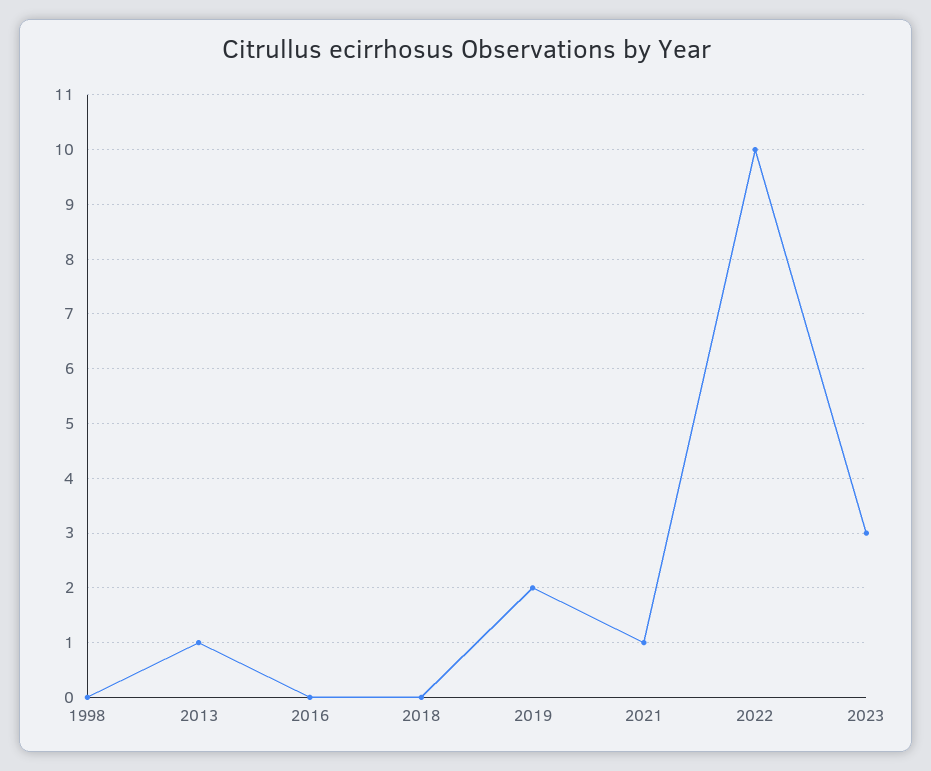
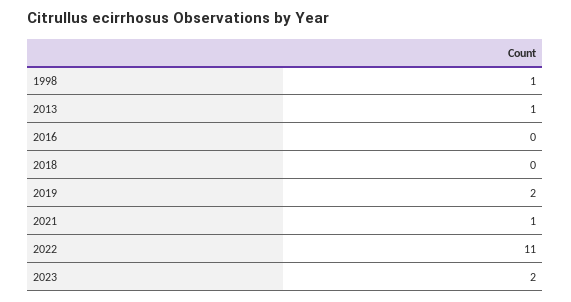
  {
-   "1998": 0,
+   "1998": 1,
    "2013": 1,
    "2016": 0,
    "2018": 0,
    "2019": 2,
    "2021": 1,
-   "2022": 10,
+   "2022": 11,
-   "2023": 3
+   "2023": 2
  }

